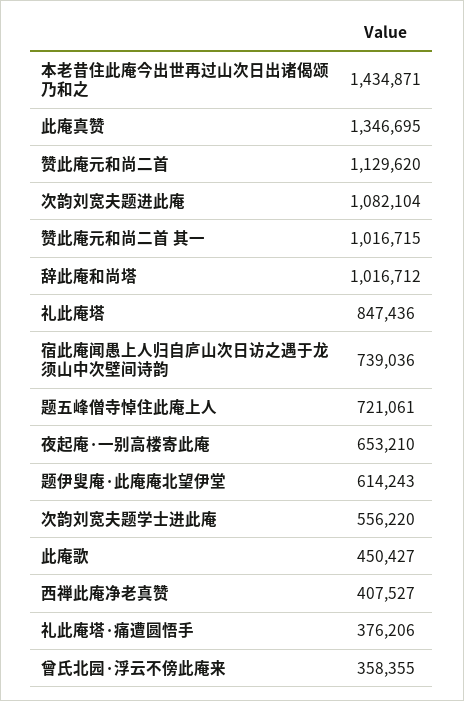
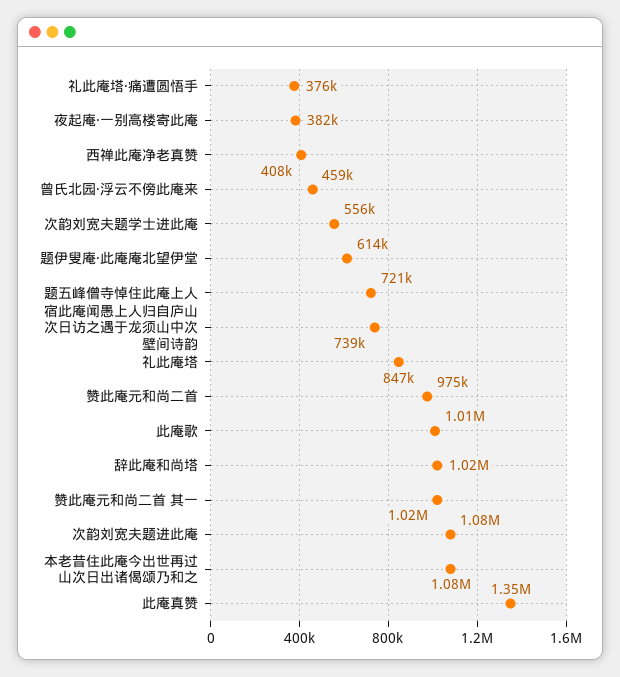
  {
-   "本老昔住此庵今出世再过山次日出诸偈颂乃和之": 1434871,
+   "本老昔住此庵今出世再过山次日出诸偈颂乃和之": 1080000,
    "此庵真赞": 1346695,
-   "赞此庵元和尚二首": 1129620,
+   "赞此庵元和尚二首": 975000,
    "次韵刘宽夫题进此庵": 1082104,
    "赞此庵元和尚二首 其一": 1016715,
    "辞此庵和尚塔": 1016712,
    "礼此庵塔": 847436,
    "宿此庵闻愚上人归自庐山次日访之遇于龙须山中次壁间诗韵": 739036,
    "题五峰僧寺悼住此庵上人": 721061,
-   "夜起庵·一别高楼寄此庵": 653210,
+   "夜起庵·一别高楼寄此庵": 382000,
    "题伊叟庵·此庵庵北望伊堂": 614243,
    "次韵刘宽夫题学士进此庵": 556220,
-   "此庵歌": 450427,
+   "此庵歌": 1010000,
    "西禅此庵净老真赞": 407527,
    "礼此庵塔·痛遭圆悟手": 376206,
-   "曾氏北园·浮云不傍此庵来": 358355
+   "曾氏北园·浮云不傍此庵来": 459000
  }

